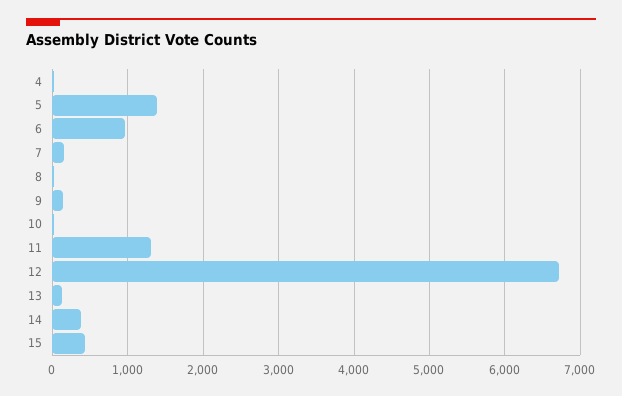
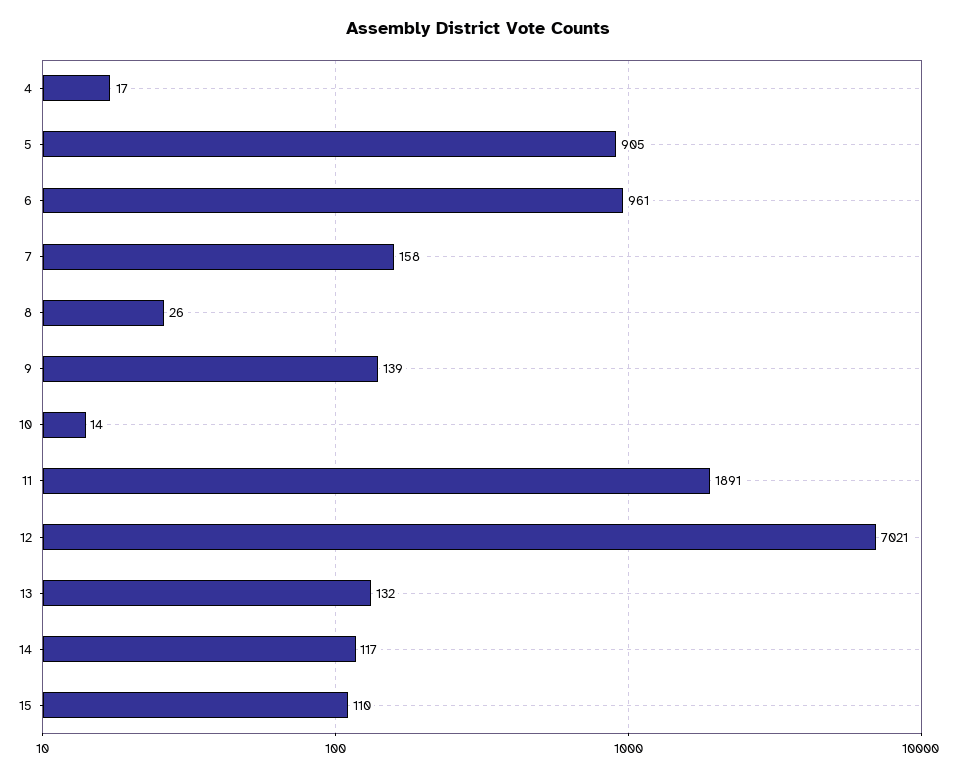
  {
    "4": 17,
-   "5": 1400,
+   "5": 905,
    "6": 961,
    "7": 158,
    "8": 26,
    "9": 139,
    "10": 14,
-   "11": 1300,
+   "11": 1891,
-   "12": 6700,
+   "12": 7021,
    "13": 132,
-   "14": 400,
+   "14": 117,
-   "15": 400
+   "15": 110
  }

